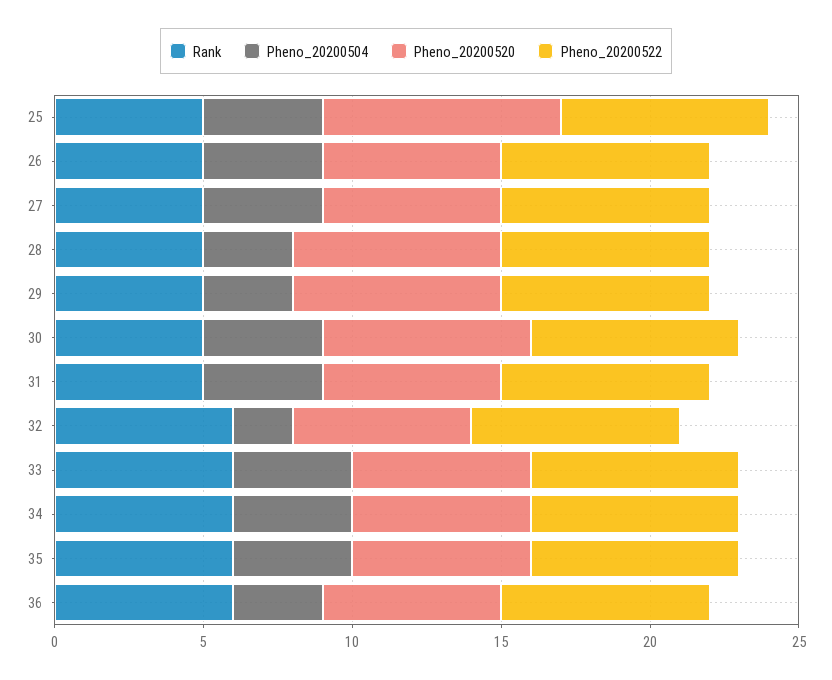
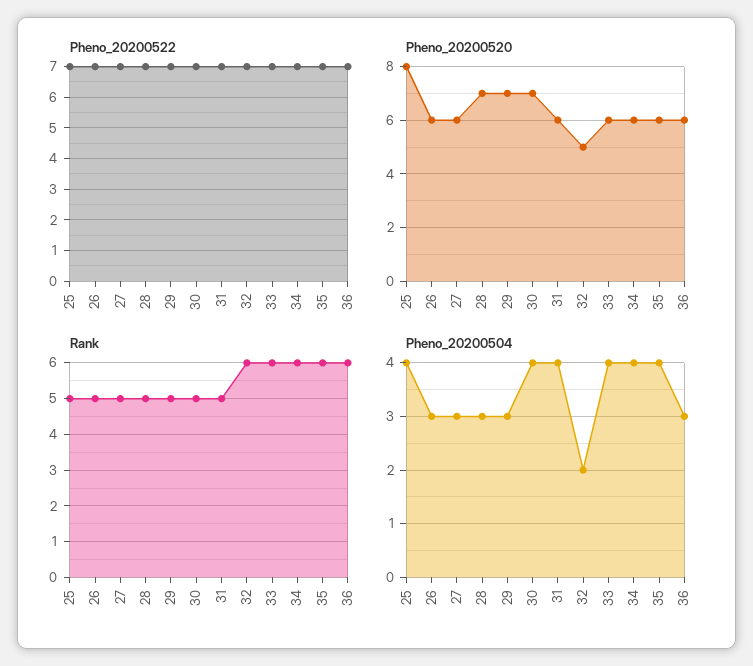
  {
    "Rank": {
      "25": 5,
      "26": 5,
      "27": 5,
      "28": 5,
      "29": 5,
      "30": 5,
      "31": 5,
      "32": 6,
      "33": 6,
      "34": 6,
      "35": 6,
      "36": 6
    },
    "Pheno_20200504": {
      "25": 4,
-     "26": 4,
+     "26": 3,
-     "27": 4,
+     "27": 3,
      "28": 3,
      "29": 3,
      "30": 4,
      "31": 4,
      "32": 2,
      "33": 4,
      "34": 4,
      "35": 4,
      "36": 3
    },
    "Pheno_20200520": {
      "25": 8,
      "26": 6,
      "27": 6,
      "28": 7,
      "29": 7,
      "30": 7,
      "31": 6,
-     "32": 6,
+     "32": 5,
      "33": 6,
      "34": 6,
      "35": 6,
      "36": 6
    },
    "Pheno_20200522": {
      "25": 7,
      "26": 7,
      "27": 7,
      "28": 7,
      "29": 7,
      "30": 7,
      "31": 7,
      "32": 7,
      "33": 7,
      "34": 7,
      "35": 7,
      "36": 7
    }
  }

